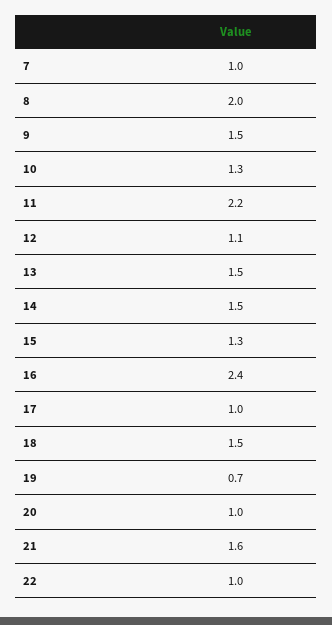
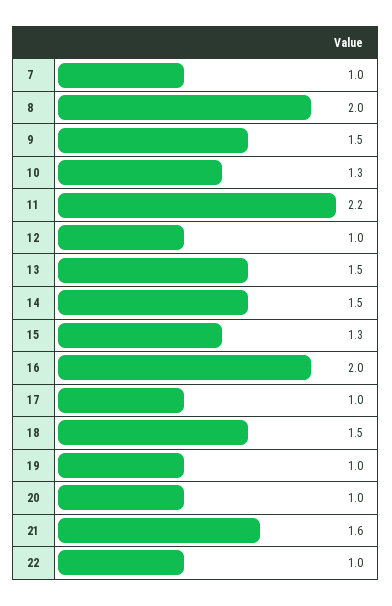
  {
    "7": 1,
    "8": 2,
    "9": 1.5,
    "10": 1.3,
    "11": 2.2,
-   "12": 1.1,
+   "12": 1,
    "13": 1.5,
    "14": 1.5,
    "15": 1.3,
-   "16": 2.4,
+   "16": 2,
    "17": 1,
    "18": 1.5,
-   "19": 0.7,
+   "19": 1,
    "20": 1,
    "21": 1.6,
    "22": 1
  }

